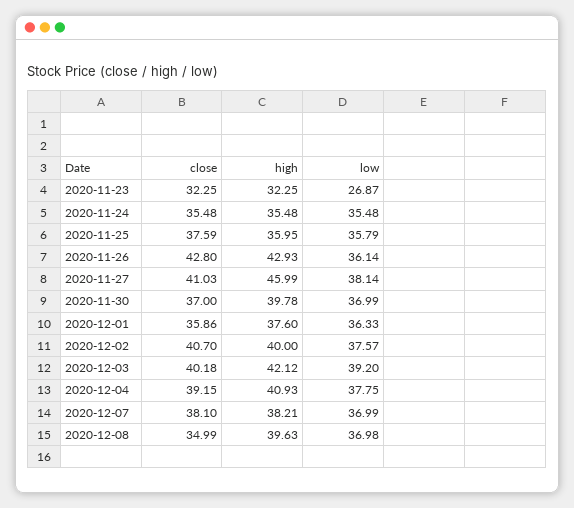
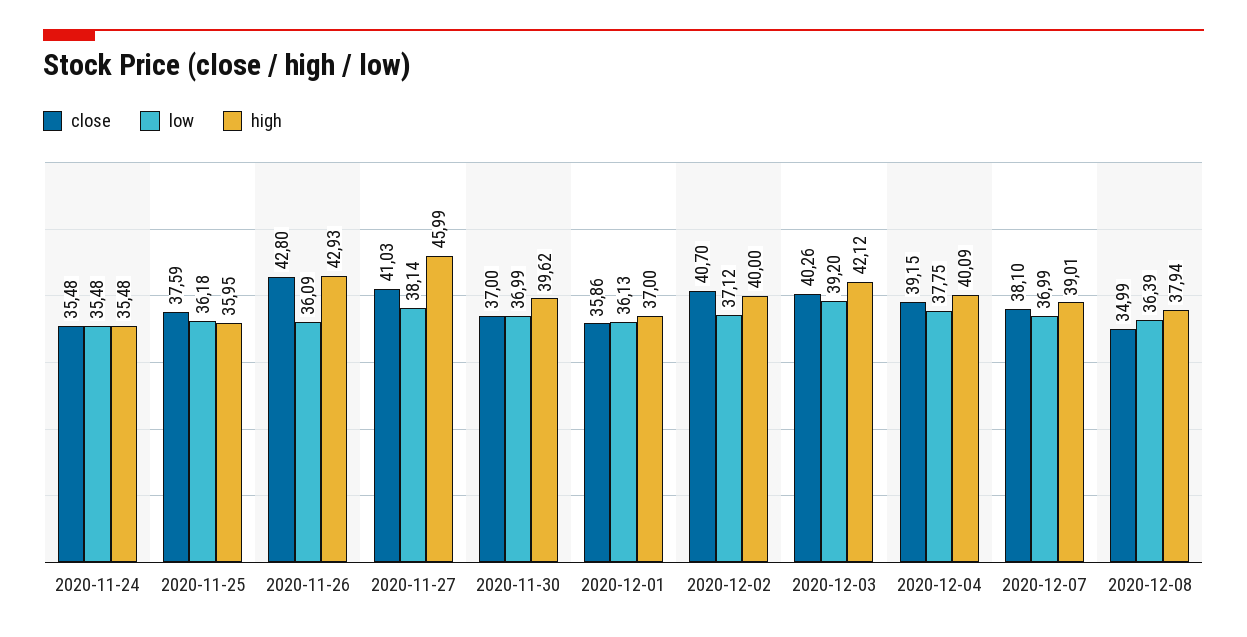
  {
    "close": {
-     "2020-11-23": 32.25,
      "2020-11-24": 35.48,
      "2020-11-25": 37.59,
      "2020-11-26": 42.8,
      "2020-11-27": 41.03,
      "2020-11-30": 37,
      "2020-12-01": 35.86,
      "2020-12-02": 40.7,
-     "2020-12-03": 40.18,
+     "2020-12-03": 40.26,
      "2020-12-04": 39.15,
      "2020-12-07": 38.1,
      "2020-12-08": 34.99
    },
    "high": {
-     "2020-11-23": 32.25,
      "2020-11-24": 35.48,
      "2020-11-25": 35.95,
      "2020-11-26": 42.93,
      "2020-11-27": 45.99,
-     "2020-11-30": 39.78,
+     "2020-11-30": 39.62,
-     "2020-12-01": 37.6,
+     "2020-12-01": 37,
      "2020-12-02": 40,
      "2020-12-03": 42.12,
-     "2020-12-04": 40.93,
+     "2020-12-04": 40.09,
-     "2020-12-07": 38.21,
+     "2020-12-07": 39.01,
-     "2020-12-08": 39.63
+     "2020-12-08": 37.94
    },
    "low": {
-     "2020-11-23": 26.87,
      "2020-11-24": 35.48,
-     "2020-11-25": 35.79,
+     "2020-11-25": 36.18,
-     "2020-11-26": 36.14,
+     "2020-11-26": 36.09,
      "2020-11-27": 38.14,
      "2020-11-30": 36.99,
-     "2020-12-01": 36.33,
+     "2020-12-01": 36.13,
-     "2020-12-02": 37.57,
+     "2020-12-02": 37.12,
      "2020-12-03": 39.2,
      "2020-12-04": 37.75,
      "2020-12-07": 36.99,
-     "2020-12-08": 36.98
+     "2020-12-08": 36.39
    }
  }

